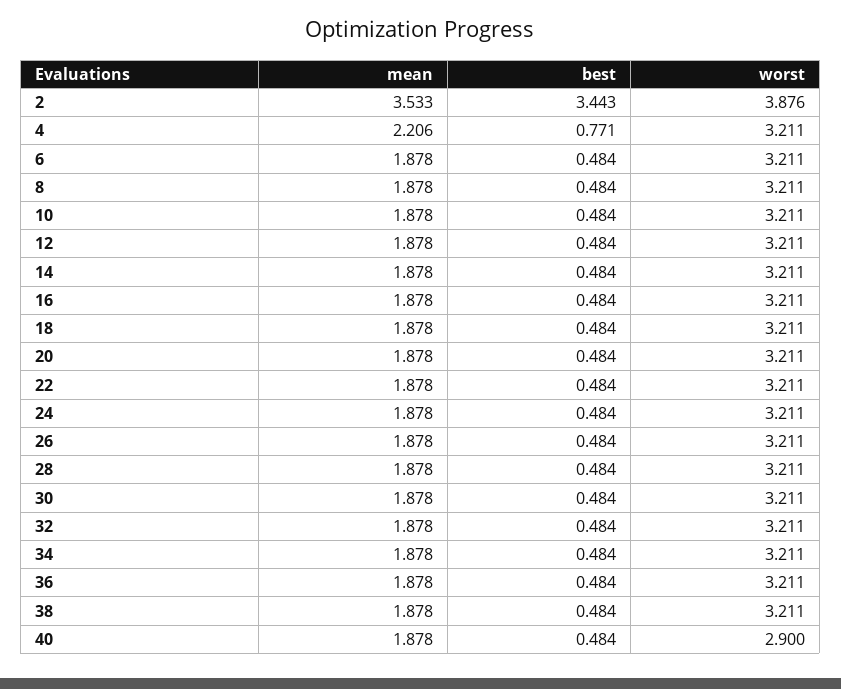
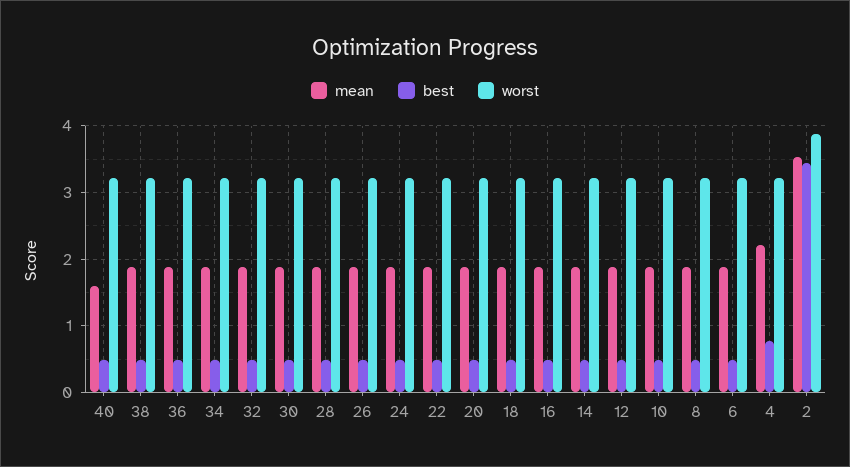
  {
    "mean": {
      "2": 3.533,
      "4": 2.206,
      "6": 1.878,
      "8": 1.878,
      "10": 1.878,
      "12": 1.878,
      "14": 1.878,
      "16": 1.878,
      "18": 1.878,
      "20": 1.878,
      "22": 1.878,
      "24": 1.878,
      "26": 1.878,
      "28": 1.878,
      "30": 1.878,
      "32": 1.878,
      "34": 1.878,
      "36": 1.878,
      "38": 1.878,
-     "40": 1.878
+     "40": 1.6
    },
    "best": {
      "2": 3.443,
      "4": 0.771,
      "6": 0.484,
      "8": 0.484,
      "10": 0.484,
      "12": 0.484,
      "14": 0.484,
      "16": 0.484,
      "18": 0.484,
      "20": 0.484,
      "22": 0.484,
      "24": 0.484,
      "26": 0.484,
      "28": 0.484,
      "30": 0.484,
      "32": 0.484,
      "34": 0.484,
      "36": 0.484,
      "38": 0.484,
      "40": 0.484
    },
    "worst": {
      "2": 3.876,
      "4": 3.211,
      "6": 3.211,
      "8": 3.211,
      "10": 3.211,
      "12": 3.211,
      "14": 3.211,
      "16": 3.211,
      "18": 3.211,
      "20": 3.211,
      "22": 3.211,
      "24": 3.211,
      "26": 3.211,
      "28": 3.211,
      "30": 3.211,
      "32": 3.211,
      "34": 3.211,
      "36": 3.211,
      "38": 3.211,
-     "40": 2.9
+     "40": 3.2
    }
  }

